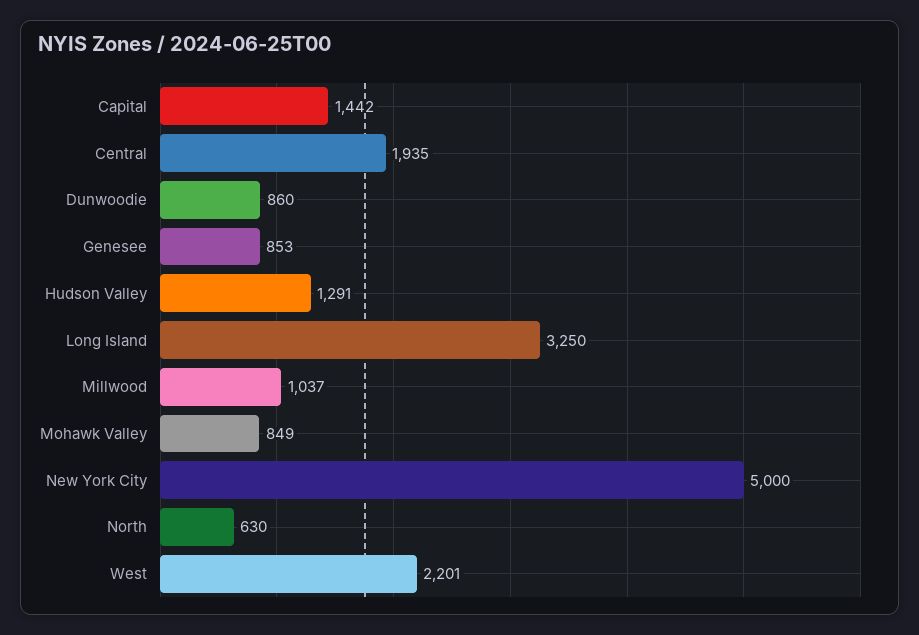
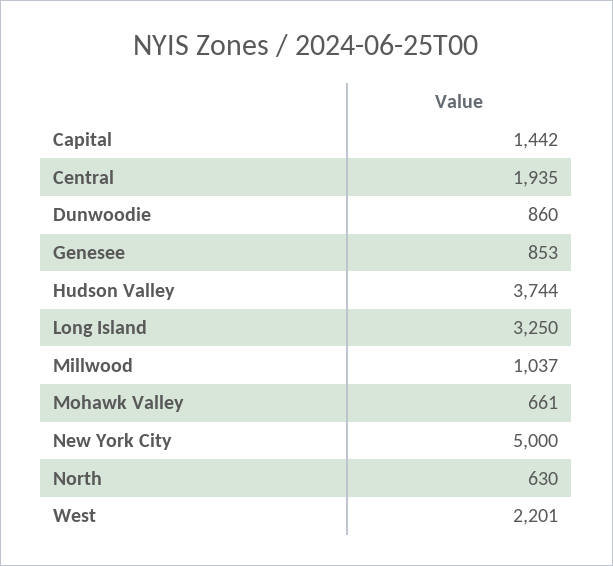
  {
    "Capital": 1442,
    "Central": 1935,
    "Dunwoodie": 860,
    "Genesee": 853,
-   "Hudson Valley": 1291,
+   "Hudson Valley": 3744,
    "Long Island": 3250,
    "Millwood": 1037,
-   "Mohawk Valley": 849,
+   "Mohawk Valley": 661,
    "New York City": 5000,
    "North": 630,
    "West": 2201
  }

